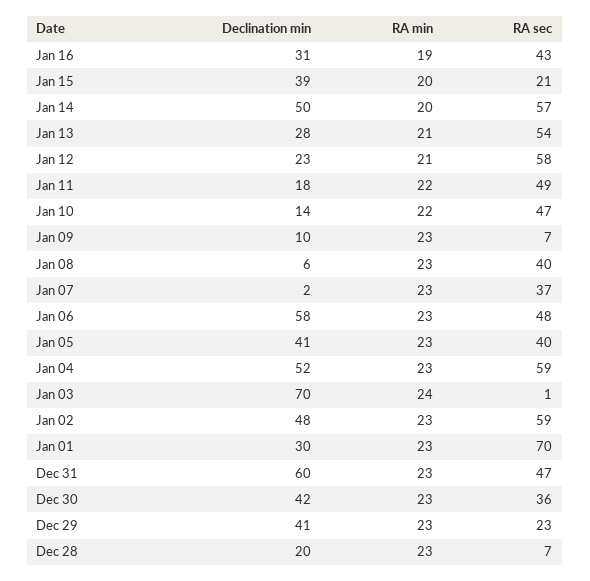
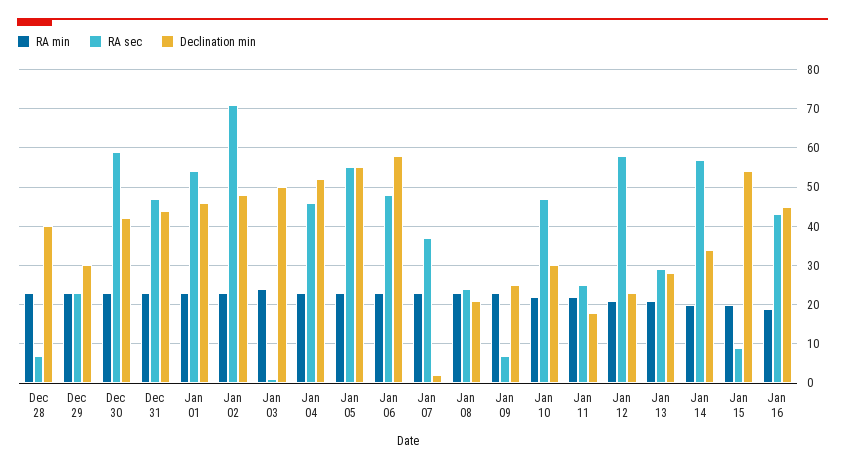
  {
    "Declination min": {
-     "Jan 16": 31,
+     "Jan 16": 45,
-     "Jan 15": 39,
+     "Jan 15": 55,
-     "Jan 14": 50,
+     "Jan 14": 35,
      "Jan 13": 28,
      "Jan 12": 23,
      "Jan 11": 18,
-     "Jan 10": 14,
+     "Jan 10": 30,
-     "Jan 09": 10,
+     "Jan 09": 25,
-     "Jan 08": 6,
+     "Jan 08": 20,
      "Jan 07": 2,
      "Jan 06": 58,
-     "Jan 05": 41,
+     "Jan 05": 55,
      "Jan 04": 52,
-     "Jan 03": 70,
+     "Jan 03": 50,
      "Jan 02": 48,
-     "Jan 01": 30,
+     "Jan 01": 45,
-     "Dec 31": 60,
+     "Dec 31": 45,
      "Dec 30": 42,
-     "Dec 29": 41,
+     "Dec 29": 30,
-     "Dec 28": 20
+     "Dec 28": 40
    },
    "RA min": {
      "Jan 16": 19,
      "Jan 15": 20,
      "Jan 14": 20,
      "Jan 13": 21,
      "Jan 12": 21,
      "Jan 11": 22,
      "Jan 10": 22,
      "Jan 09": 23,
      "Jan 08": 23,
      "Jan 07": 23,
      "Jan 06": 23,
      "Jan 05": 23,
      "Jan 04": 23,
      "Jan 03": 24,
      "Jan 02": 23,
      "Jan 01": 23,
      "Dec 31": 23,
      "Dec 30": 23,
      "Dec 29": 23,
      "Dec 28": 23
    },
    "RA sec": {
      "Jan 16": 43,
-     "Jan 15": 21,
+     "Jan 15": 10,
      "Jan 14": 57,
-     "Jan 13": 54,
+     "Jan 13": 30,
      "Jan 12": 58,
-     "Jan 11": 49,
+     "Jan 11": 25,
      "Jan 10": 47,
      "Jan 09": 7,
-     "Jan 08": 40,
+     "Jan 08": 25,
      "Jan 07": 37,
      "Jan 06": 48,
-     "Jan 05": 40,
+     "Jan 05": 55,
-     "Jan 04": 59,
+     "Jan 04": 45,
      "Jan 03": 1,
-     "Jan 02": 59,
+     "Jan 02": 70,
-     "Jan 01": 70,
+     "Jan 01": 55,
      "Dec 31": 47,
-     "Dec 30": 36,
+     "Dec 30": 60,
      "Dec 29": 23,
      "Dec 28": 7
    }
  }

